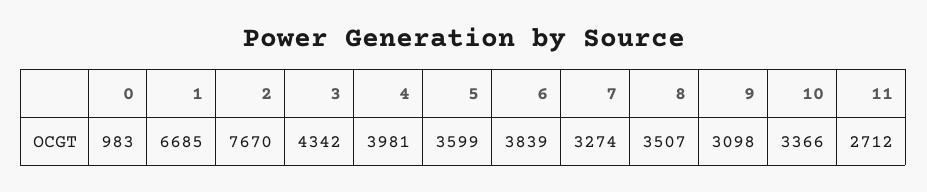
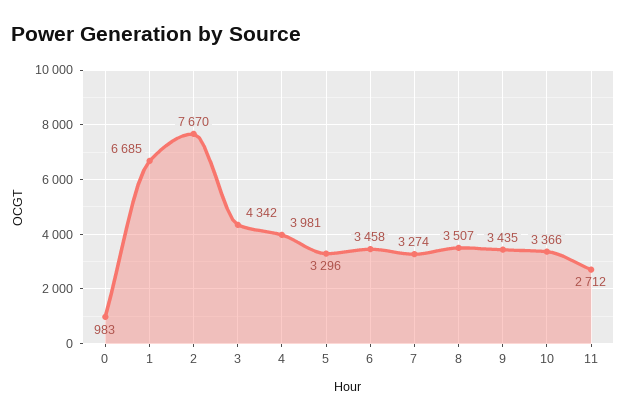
  {
    "0": 983,
    "1": 6685,
    "2": 7670,
    "3": 4342,
    "4": 3981,
-   "5": 3599,
+   "5": 3296,
-   "6": 3839,
+   "6": 3458,
    "7": 3274,
    "8": 3507,
-   "9": 3098,
+   "9": 3435,
    "10": 3366,
    "11": 2712
  }

